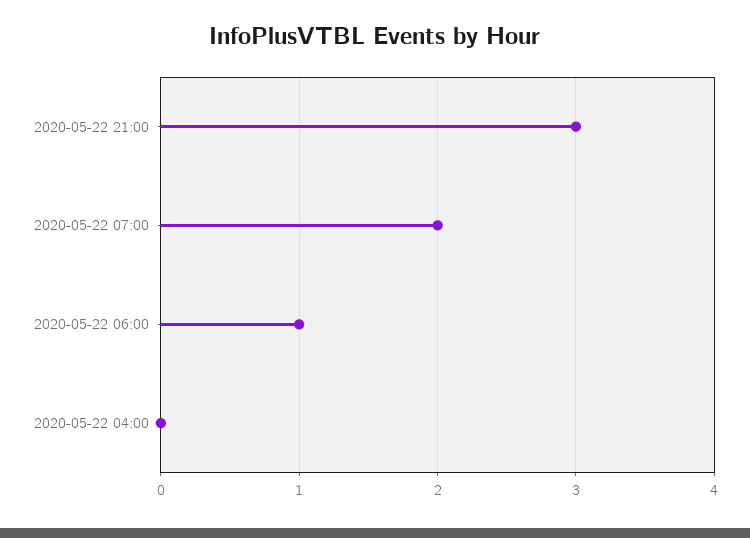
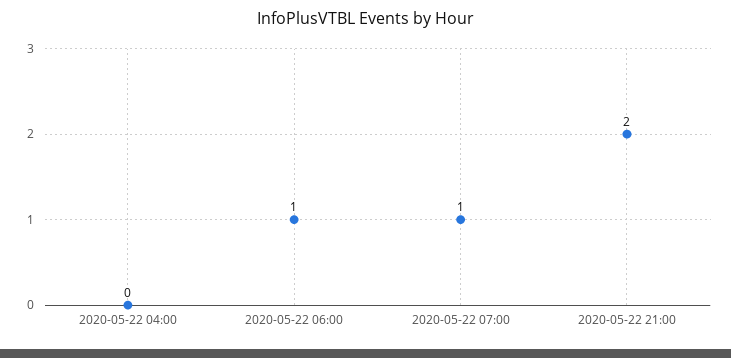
  {
-   "2020-05-22 21:00": 3,
+   "2020-05-22 21:00": 2,
-   "2020-05-22 07:00": 2,
+   "2020-05-22 07:00": 1,
    "2020-05-22 06:00": 1,
    "2020-05-22 04:00": 0
  }

